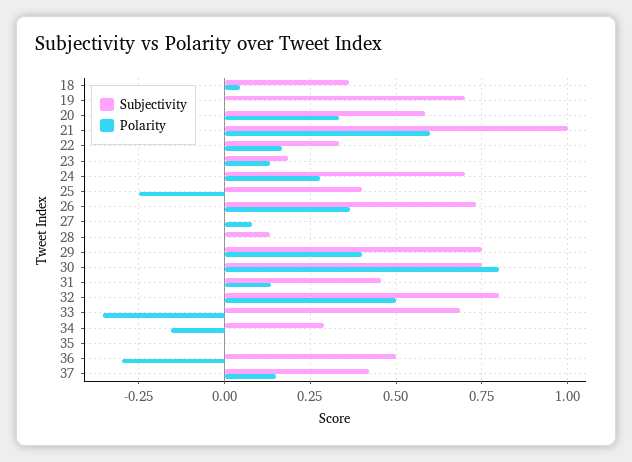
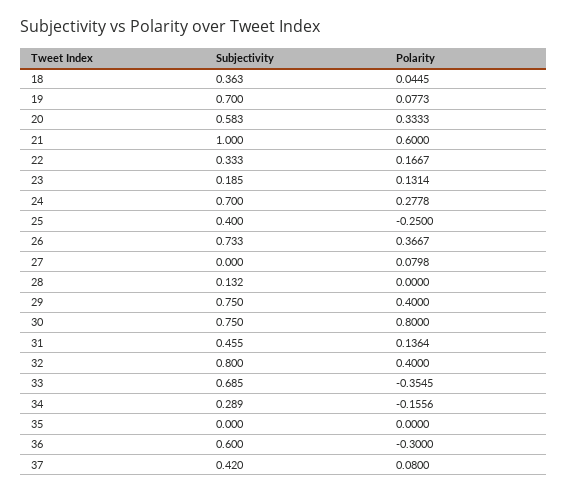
  {
    "Subjectivity": {
      "18": 0.363,
      "19": 0.7,
      "20": 0.583,
      "21": 1,
      "22": 0.333,
      "23": 0.185,
      "24": 0.7,
      "25": 0.4,
      "26": 0.733,
      "27": 0,
      "28": 0.132,
      "29": 0.75,
      "30": 0.75,
      "31": 0.455,
      "32": 0.8,
      "33": 0.685,
      "34": 0.289,
      "35": 0,
-     "36": 0.5,
+     "36": 0.6,
      "37": 0.42
    },
    "Polarity": {
      "18": 0.0445,
-     "19": 0,
+     "19": 0.0773,
      "20": 0.3333,
      "21": 0.6,
      "22": 0.1667,
      "23": 0.1314,
      "24": 0.2778,
      "25": -0.25,
      "26": 0.3667,
      "27": 0.0798,
      "28": 0,
      "29": 0.4,
      "30": 0.8,
      "31": 0.1364,
-     "32": 0.5,
+     "32": 0.4,
      "33": -0.3545,
      "34": -0.1556,
      "35": 0,
      "36": -0.3,
-     "37": 0.15
+     "37": 0.08
    }
  }

